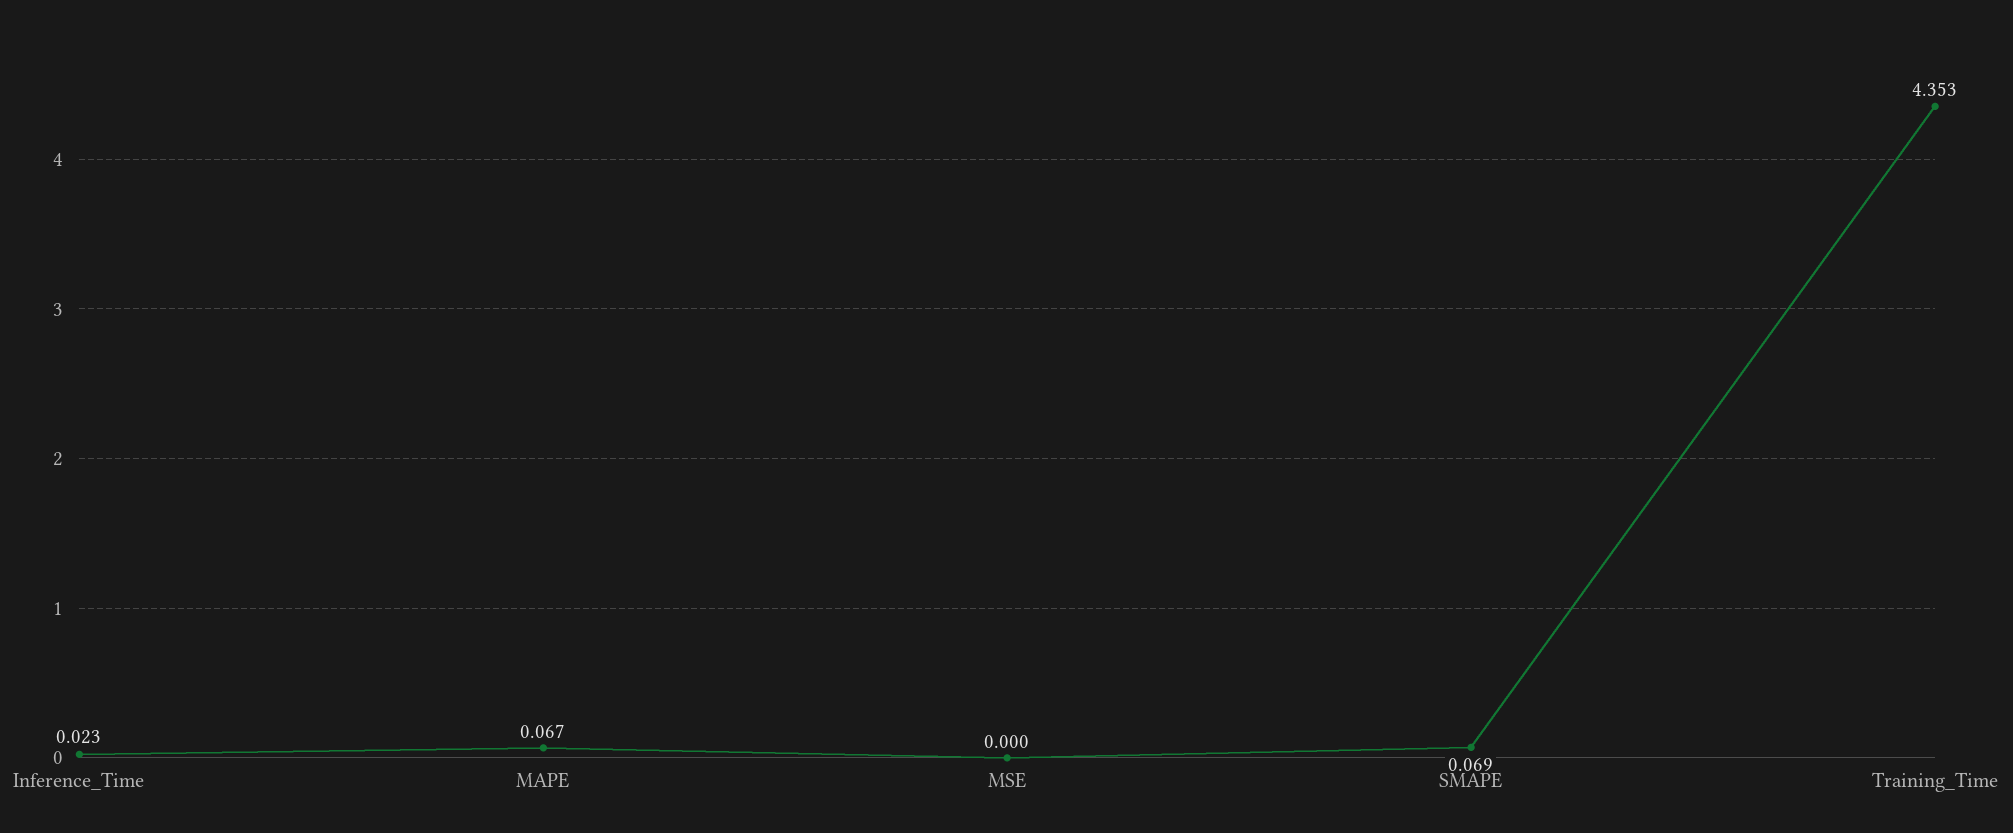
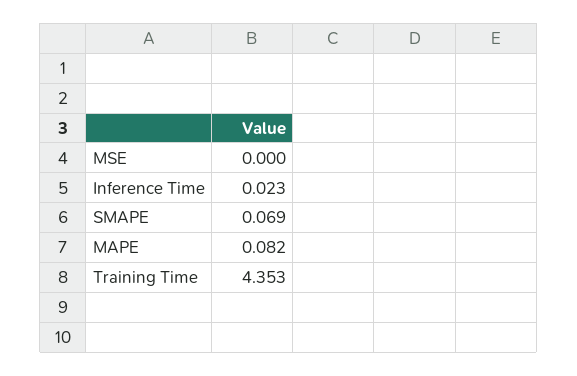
  {
    "Inference_Time": 0.023,
-   "MAPE": 0.067,
+   "MAPE": 0.082,
    "MSE": 0,
    "SMAPE": 0.069,
    "Training_Time": 4.353
  }

